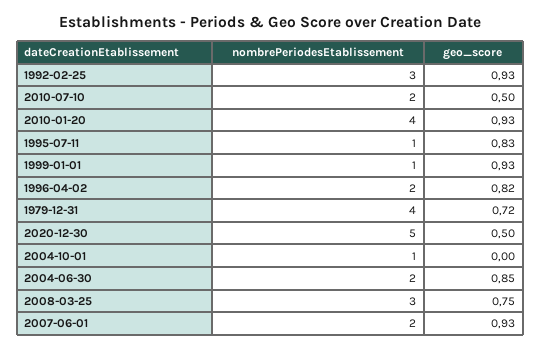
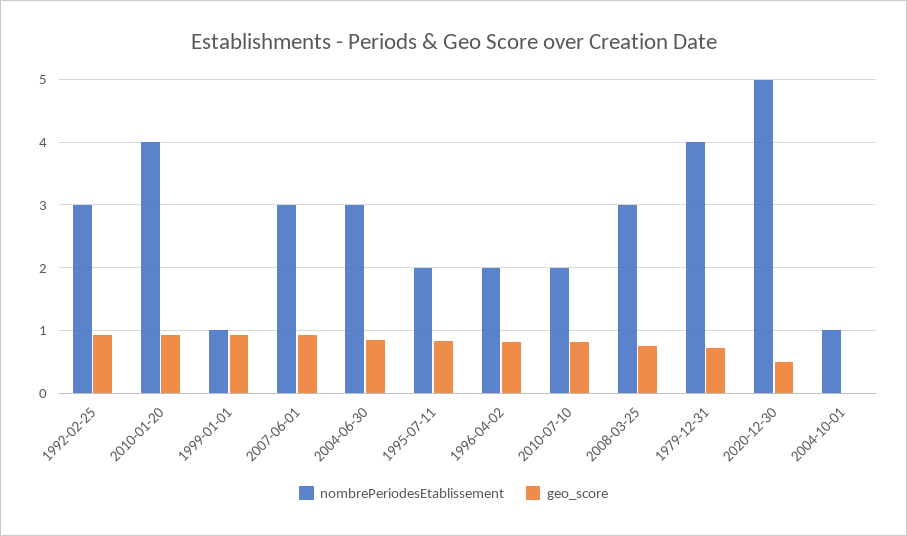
  {
    "nombrePeriodesEtablissement": {
      "1992-02-25": 3,
      "2010-07-10": 2,
      "2010-01-20": 4,
-     "1995-07-11": 1,
+     "1995-07-11": 2,
      "1999-01-01": 1,
      "1996-04-02": 2,
      "1979-12-31": 4,
      "2020-12-30": 5,
      "2004-10-01": 1,
-     "2004-06-30": 2,
+     "2004-06-30": 3,
      "2008-03-25": 3,
-     "2007-06-01": 2
+     "2007-06-01": 3
    },
    "geo_score": {
      "1992-02-25": 0.93,
-     "2010-07-10": 0.5,
+     "2010-07-10": 0.8,
      "2010-01-20": 0.93,
      "1995-07-11": 0.83,
      "1999-01-01": 0.93,
      "1996-04-02": 0.82,
      "1979-12-31": 0.72,
      "2020-12-30": 0.5,
      "2004-10-01": 0,
      "2004-06-30": 0.85,
      "2008-03-25": 0.75,
      "2007-06-01": 0.93
    }
  }

